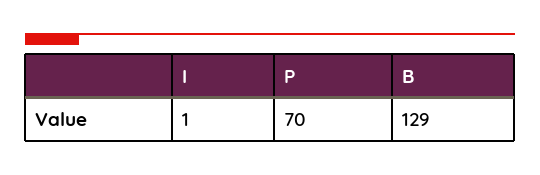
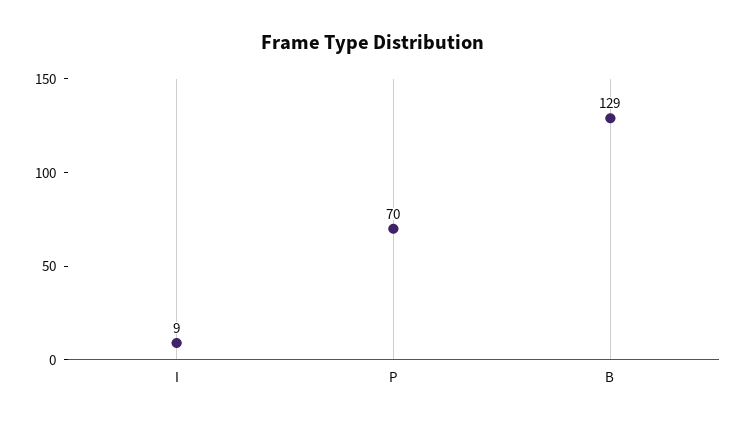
  {
-   "I": 1,
+   "I": 9,
    "P": 70,
    "B": 129
  }

